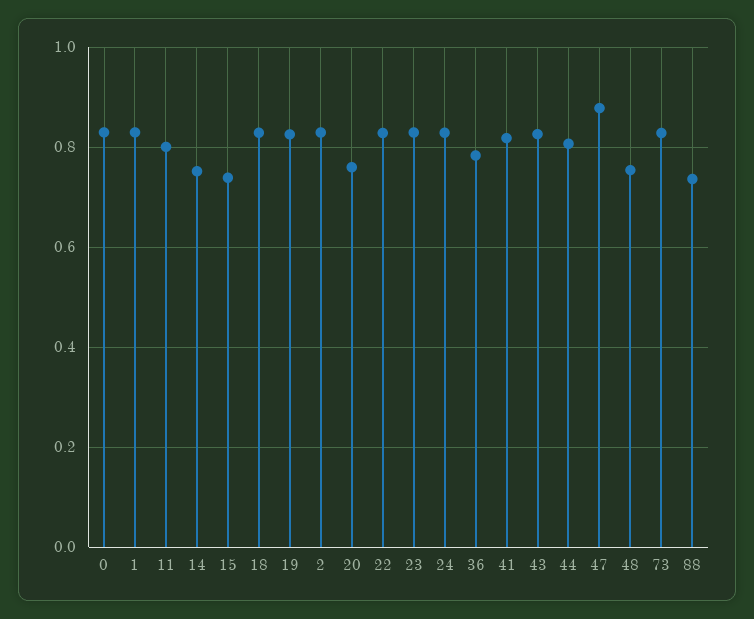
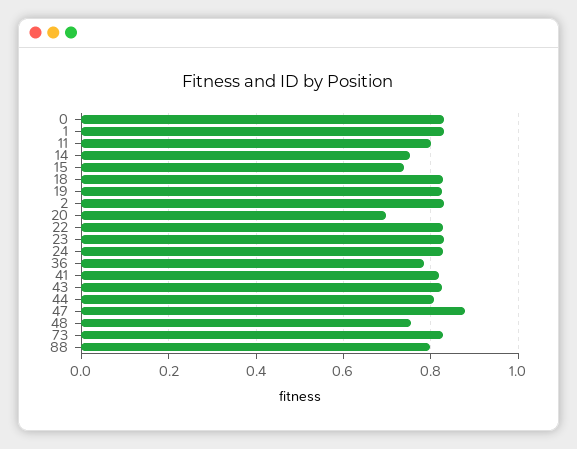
  {
    "0": 0.84,
    "1": 0.84,
    "11": 0.8,
    "14": 0.76,
    "15": 0.74,
    "18": 0.82,
    "19": 0.82,
    "2": 0.82,
-   "20": 0.76,
+   "20": 0.7,
    "22": 0.82,
    "23": 0.82,
    "24": 0.82,
    "36": 0.78,
    "41": 0.82,
    "43": 0.82,
    "44": 0.8,
    "47": 0.88,
    "48": 0.76,
    "73": 0.82,
-   "88": 0.74
+   "88": 0.8
  }

